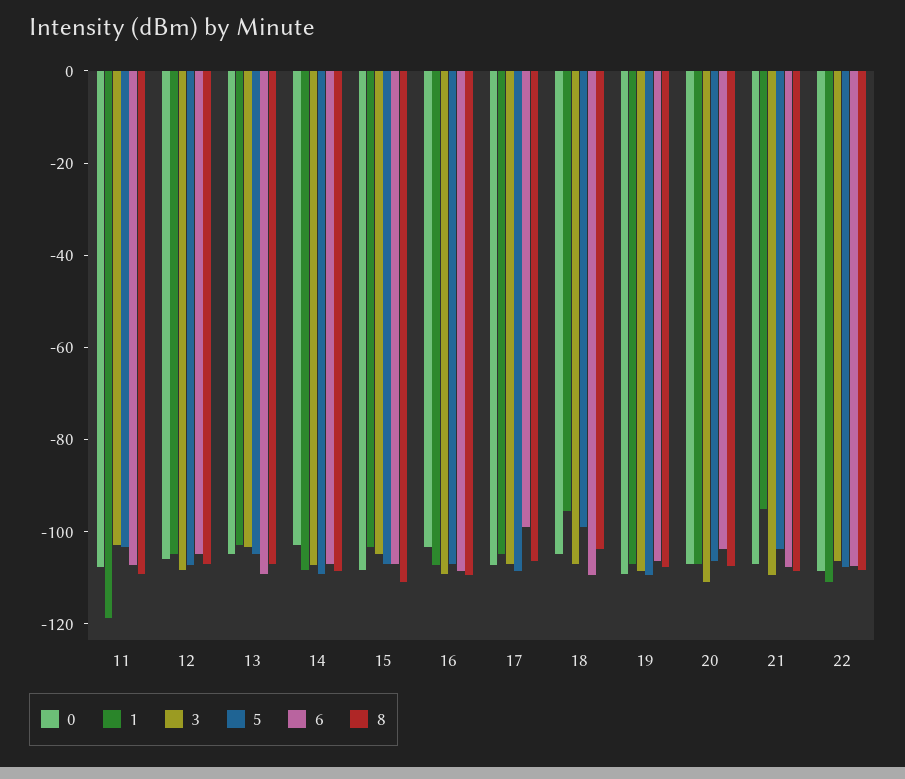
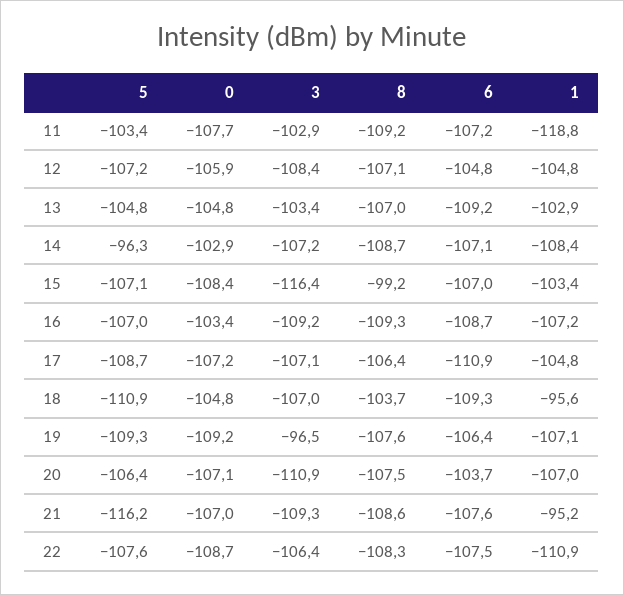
  {
    "0": {
      "11": -107.7,
      "12": -105.9,
      "13": -104.8,
      "14": -102.9,
      "15": -108.4,
      "16": -103.4,
      "17": -107.2,
      "18": -104.8,
      "19": -109.2,
      "20": -107.1,
      "21": -107,
      "22": -108.7
    },
    "1": {
      "11": -118.8,
      "12": -104.8,
      "13": -102.9,
      "14": -108.4,
      "15": -103.4,
      "16": -107.2,
      "17": -104.8,
      "18": -95.6,
      "19": -107.1,
      "20": -107,
      "21": -95.2,
      "22": -110.9
    },
    "3": {
      "11": -102.9,
      "12": -108.4,
      "13": -103.4,
      "14": -107.2,
-     "15": -105,
+     "15": -116.4,
      "16": -109.2,
      "17": -107.1,
      "18": -107,
-     "19": -110,
+     "19": -96.5,
      "20": -110.9,
      "21": -109.3,
      "22": -106.4
    },
    "5": {
      "11": -103.4,
      "12": -107.2,
      "13": -104.8,
-     "14": -110,
+     "14": -96.3,
      "15": -107.1,
      "16": -107,
      "17": -108.7,
-     "18": -100,
+     "18": -110.9,
      "19": -109.3,
      "20": -106.4,
-     "21": -105,
+     "21": -116.2,
      "22": -107.6
    },
    "6": {
      "11": -107.2,
      "12": -104.8,
      "13": -109.2,
      "14": -107.1,
      "15": -107,
      "16": -108.7,
-     "17": -100,
+     "17": -110.9,
      "18": -109.3,
      "19": -106.4,
      "20": -103.7,
      "21": -107.6,
      "22": -107.5
    },
    "8": {
      "11": -109.2,
      "12": -107.1,
      "13": -107,
      "14": -108.7,
-     "15": -110,
+     "15": -99.2,
      "16": -109.3,
      "17": -106.4,
      "18": -103.7,
      "19": -107.6,
      "20": -107.5,
      "21": -108.6,
      "22": -108.3
    }
  }

